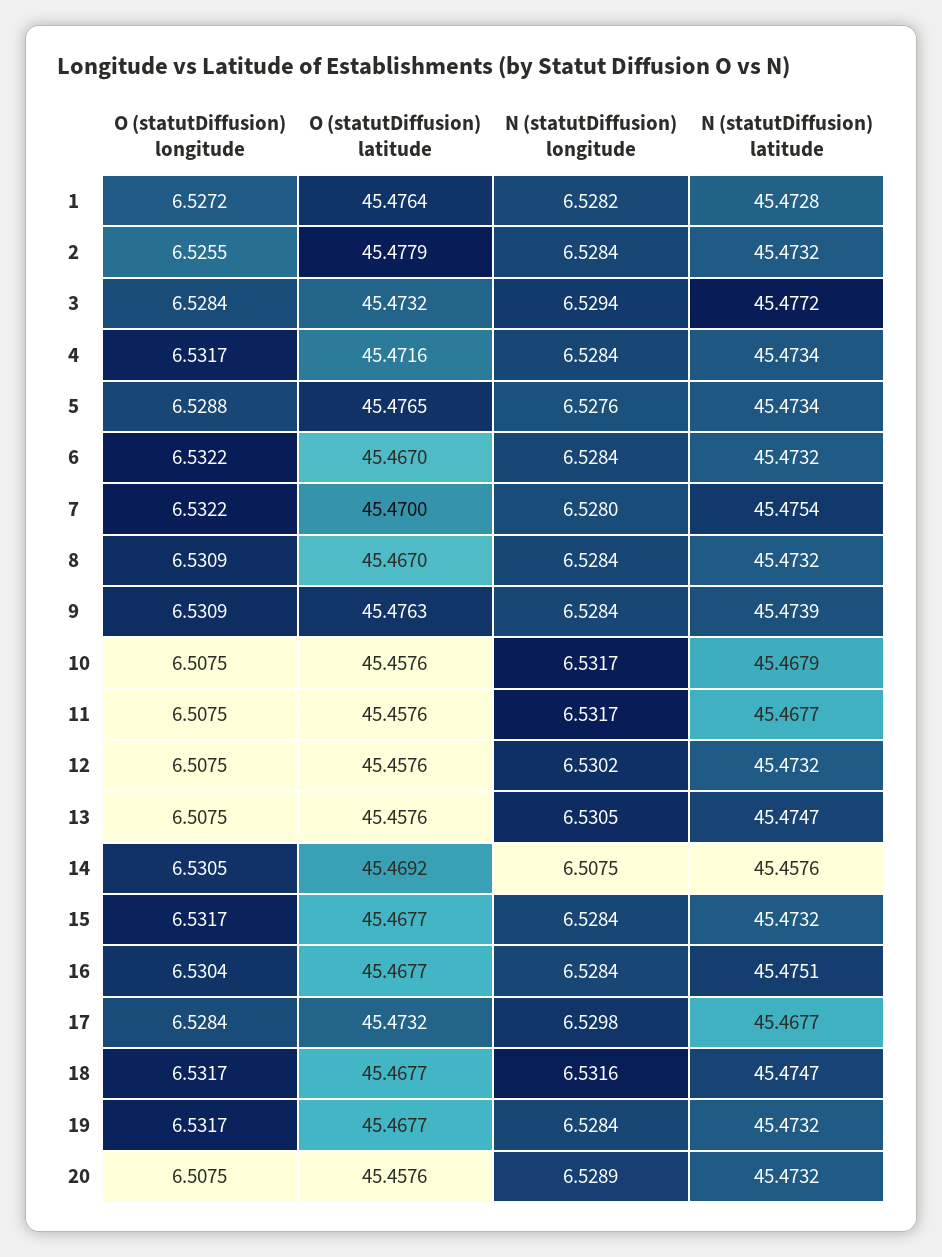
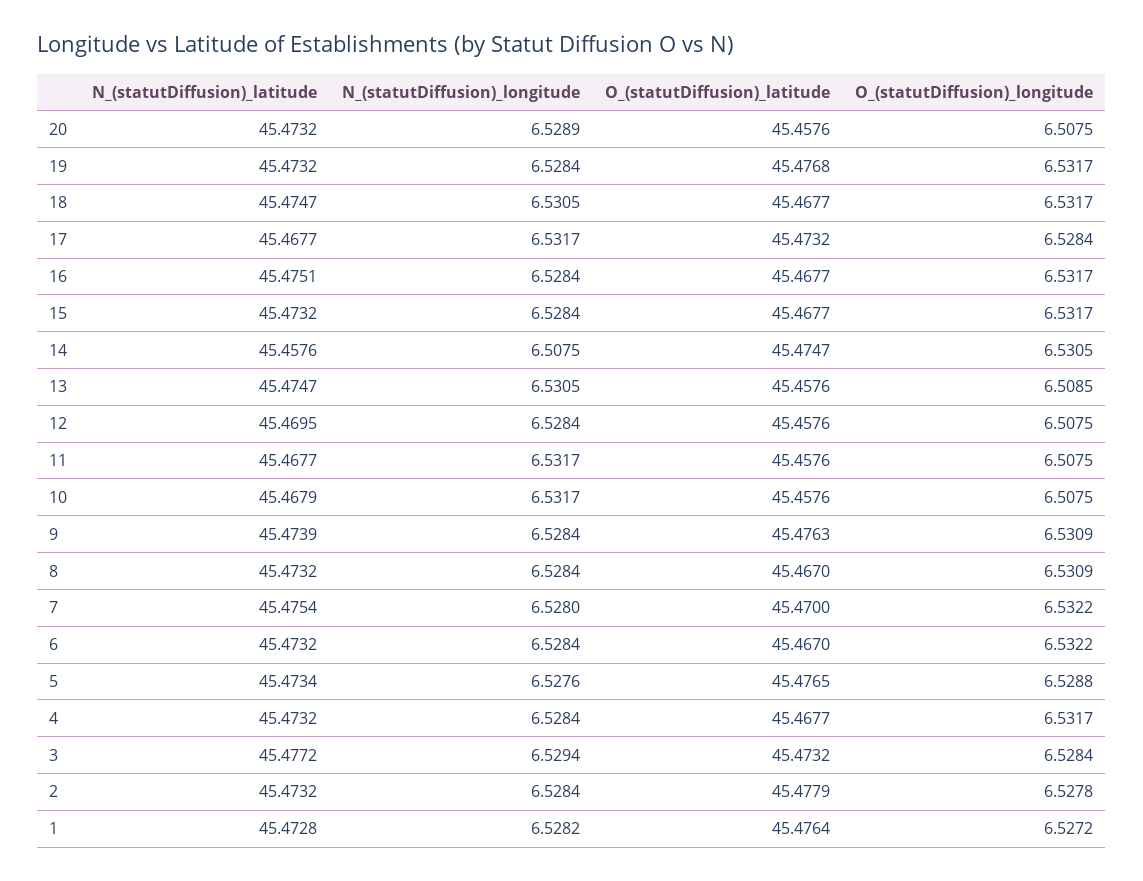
  {
    "O (statutDiffusion) longitude": {
      "1": 6.5272,
-     "2": 6.5255,
+     "2": 6.5278,
      "3": 6.5284,
      "4": 6.5317,
      "5": 6.5288,
      "6": 6.5322,
      "7": 6.5322,
      "8": 6.5309,
      "9": 6.5309,
      "10": 6.5075,
      "11": 6.5075,
      "12": 6.5075,
-     "13": 6.5075,
+     "13": 6.5085,
      "14": 6.5305,
      "15": 6.5317,
-     "16": 6.5304,
+     "16": 6.5317,
      "17": 6.5284,
      "18": 6.5317,
      "19": 6.5317,
      "20": 6.5075
    },
    "O (statutDiffusion) latitude": {
      "1": 45.4764,
      "2": 45.4779,
      "3": 45.4732,
-     "4": 45.4716,
+     "4": 45.4677,
      "5": 45.4765,
      "6": 45.467,
      "7": 45.47,
      "8": 45.467,
      "9": 45.4763,
      "10": 45.4576,
      "11": 45.4576,
      "12": 45.4576,
      "13": 45.4576,
-     "14": 45.4692,
+     "14": 45.4747,
      "15": 45.4677,
      "16": 45.4677,
      "17": 45.4732,
      "18": 45.4677,
-     "19": 45.4677,
+     "19": 45.4768,
      "20": 45.4576
    },
    "N (statutDiffusion) longitude": {
      "1": 6.5282,
      "2": 6.5284,
      "3": 6.5294,
      "4": 6.5284,
      "5": 6.5276,
      "6": 6.5284,
      "7": 6.528,
      "8": 6.5284,
      "9": 6.5284,
      "10": 6.5317,
      "11": 6.5317,
-     "12": 6.5302,
+     "12": 6.5284,
      "13": 6.5305,
      "14": 6.5075,
      "15": 6.5284,
      "16": 6.5284,
-     "17": 6.5298,
+     "17": 6.5317,
-     "18": 6.5316,
+     "18": 6.5305,
      "19": 6.5284,
      "20": 6.5289
    },
    "N (statutDiffusion) latitude": {
      "1": 45.4728,
      "2": 45.4732,
      "3": 45.4772,
-     "4": 45.4734,
+     "4": 45.4732,
      "5": 45.4734,
      "6": 45.4732,
      "7": 45.4754,
      "8": 45.4732,
      "9": 45.4739,
      "10": 45.4679,
      "11": 45.4677,
-     "12": 45.4732,
+     "12": 45.4695,
      "13": 45.4747,
      "14": 45.4576,
      "15": 45.4732,
      "16": 45.4751,
      "17": 45.4677,
      "18": 45.4747,
      "19": 45.4732,
      "20": 45.4732
    }
  }

